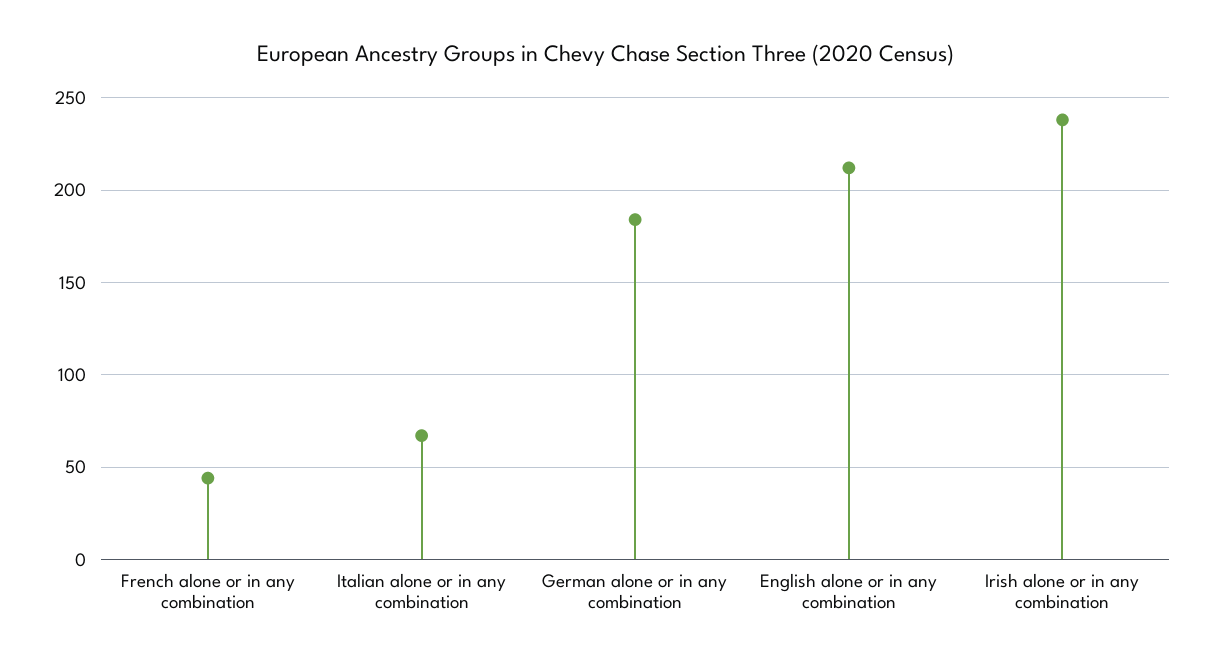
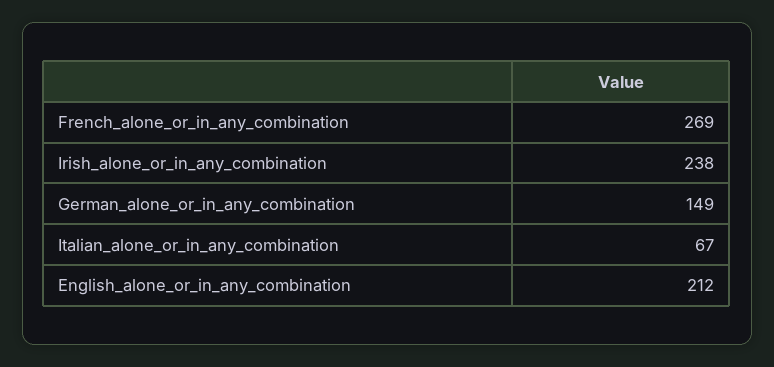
  {
-   "French alone or in any combination": 45,
+   "French alone or in any combination": 269,
    "Italian alone or in any combination": 67,
-   "German alone or in any combination": 185,
+   "German alone or in any combination": 149,
    "English alone or in any combination": 212,
    "Irish alone or in any combination": 238
  }

